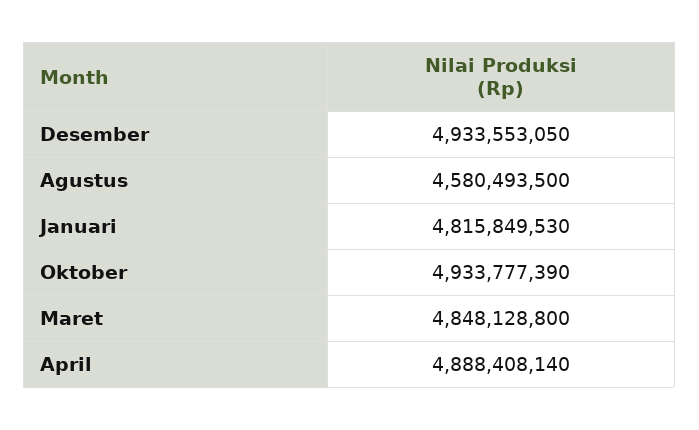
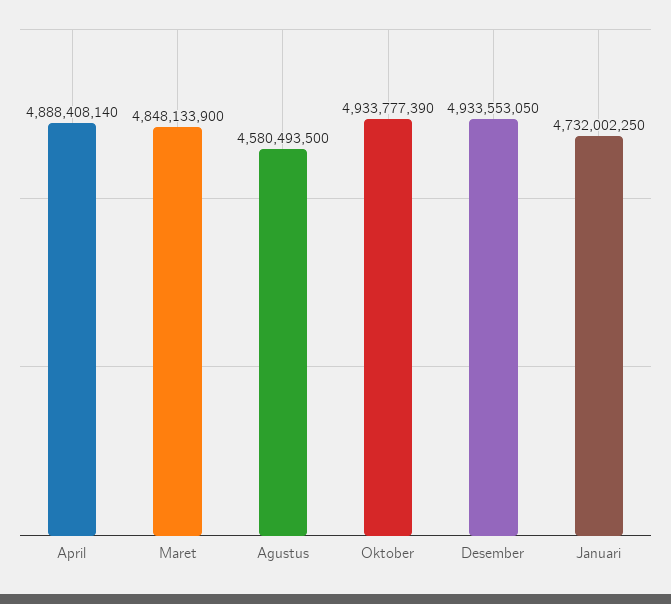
  {
    "Desember": 4933553050,
    "Agustus": 4580493500,
-   "Januari": 4815849530,
+   "Januari": 4732002250,
    "Oktober": 4933777390,
-   "Maret": 4848128800,
+   "Maret": 4848133900,
    "April": 4888408140
  }

